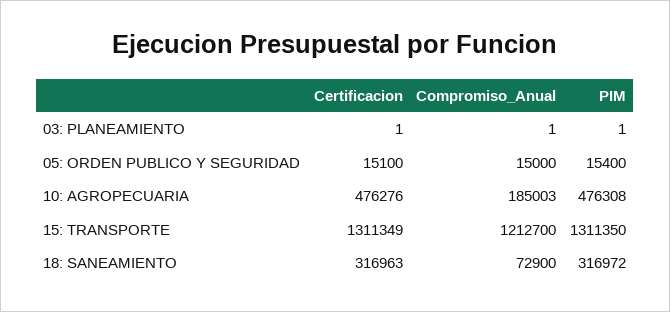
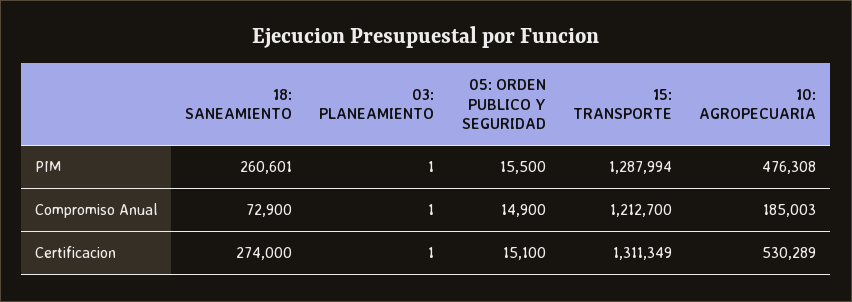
  {
    "Certificacion": {
      "03: PLANEAMIENTO": 1,
      "05: ORDEN PUBLICO Y SEGURIDAD": 15100,
-     "10: AGROPECUARIA": 476276,
+     "10: AGROPECUARIA": 530289,
      "15: TRANSPORTE": 1311349,
-     "18: SANEAMIENTO": 316963
+     "18: SANEAMIENTO": 274000
    },
    "Compromiso_Anual": {
      "03: PLANEAMIENTO": 1,
-     "05: ORDEN PUBLICO Y SEGURIDAD": 15000,
+     "05: ORDEN PUBLICO Y SEGURIDAD": 14900,
      "10: AGROPECUARIA": 185003,
      "15: TRANSPORTE": 1212700,
      "18: SANEAMIENTO": 72900
    },
    "PIM": {
      "03: PLANEAMIENTO": 1,
-     "05: ORDEN PUBLICO Y SEGURIDAD": 15400,
+     "05: ORDEN PUBLICO Y SEGURIDAD": 15500,
      "10: AGROPECUARIA": 476308,
-     "15: TRANSPORTE": 1311350,
+     "15: TRANSPORTE": 1287994,
-     "18: SANEAMIENTO": 316972
+     "18: SANEAMIENTO": 260601
    }
  }

